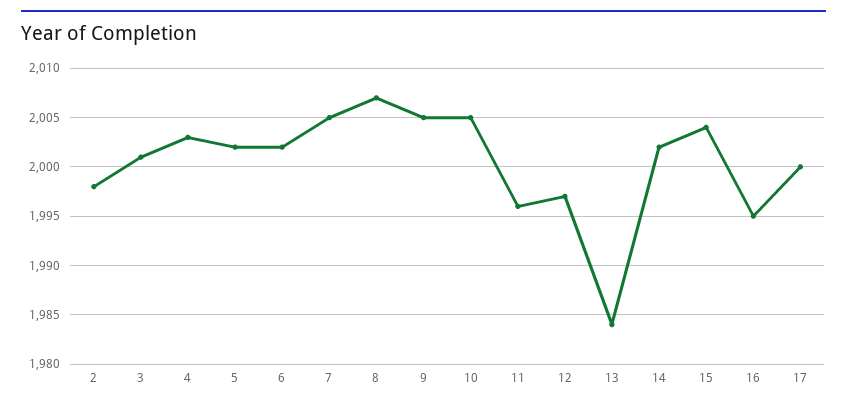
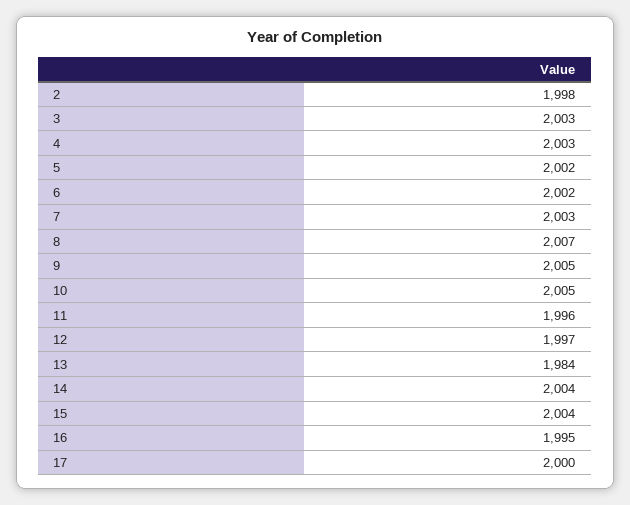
  {
    "2": 1998,
-   "3": 2001,
+   "3": 2003,
    "4": 2003,
    "5": 2002,
    "6": 2002,
-   "7": 2005,
+   "7": 2003,
    "8": 2007,
    "9": 2005,
    "10": 2005,
    "11": 1996,
    "12": 1997,
    "13": 1984,
-   "14": 2002,
+   "14": 2004,
    "15": 2004,
    "16": 1995,
    "17": 2000
  }

